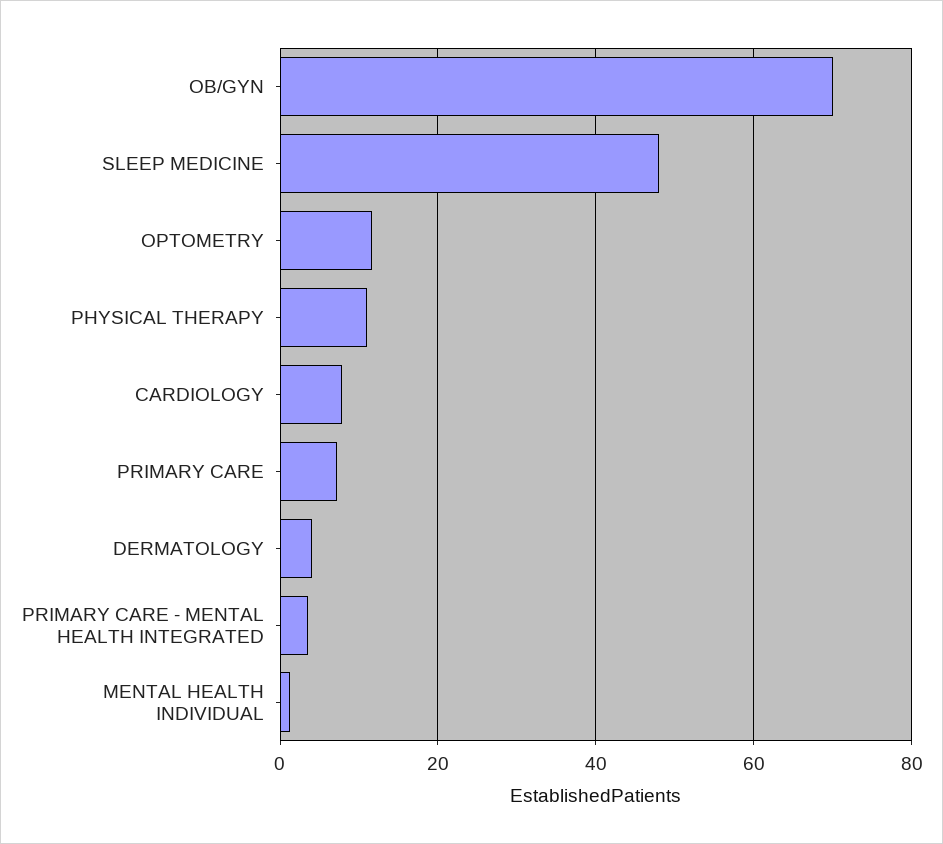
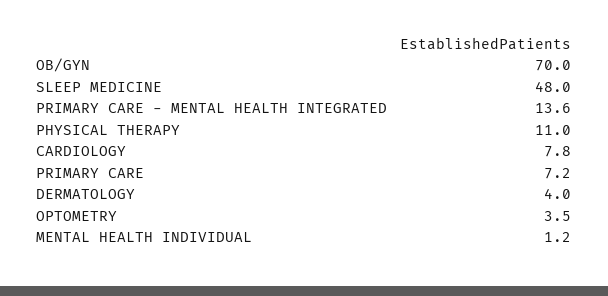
  {
    "OB/GYN": 70,
    "SLEEP MEDICINE": 48,
-   "OPTOMETRY": 12,
+   "OPTOMETRY": 3.5,
    "PHYSICAL THERAPY": 11,
    "CARDIOLOGY": 7.8,
    "PRIMARY CARE": 7.2,
    "DERMATOLOGY": 4,
-   "PRIMARY CARE - MENTAL HEALTH INTEGRATED": 4,
+   "PRIMARY CARE - MENTAL HEALTH INTEGRATED": 13.6,
    "MENTAL HEALTH INDIVIDUAL": 1.2
  }

